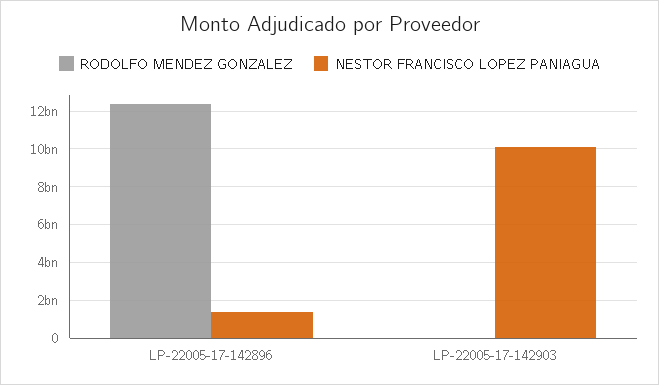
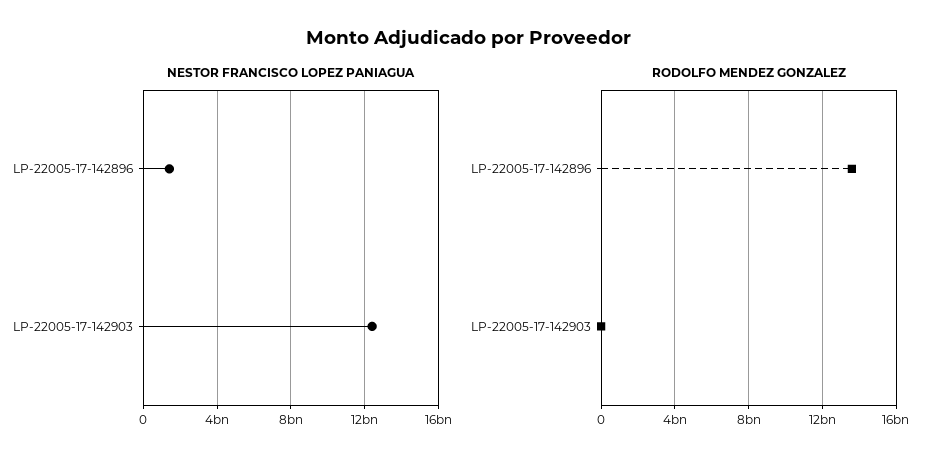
  {
    "RODOLFO MENDEZ GONZALEZ": {
-     "LP-22005-17-142896": 12500000000,
+     "LP-22005-17-142896": 13500000000,
      "LP-22005-17-142903": 0
    },
    "NESTOR FRANCISCO LOPEZ PANIAGUA": {
      "LP-22005-17-142896": 1500000000,
-     "LP-22005-17-142903": 10000000000
+     "LP-22005-17-142903": 12500000000
    }
  }

